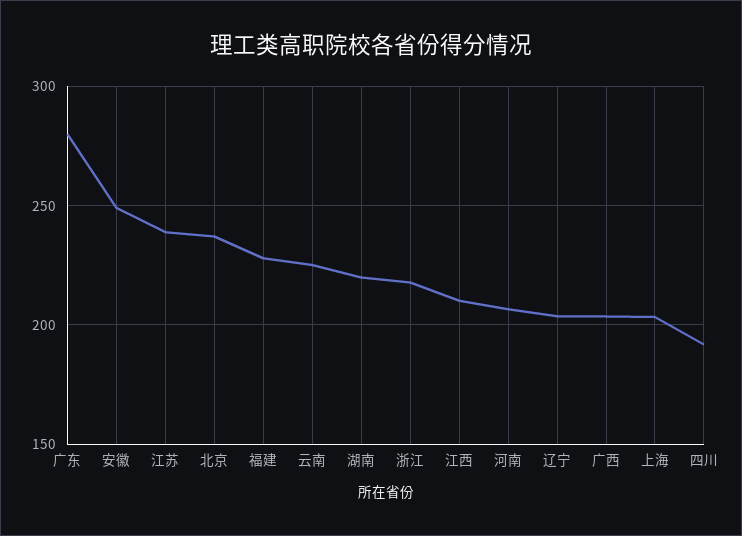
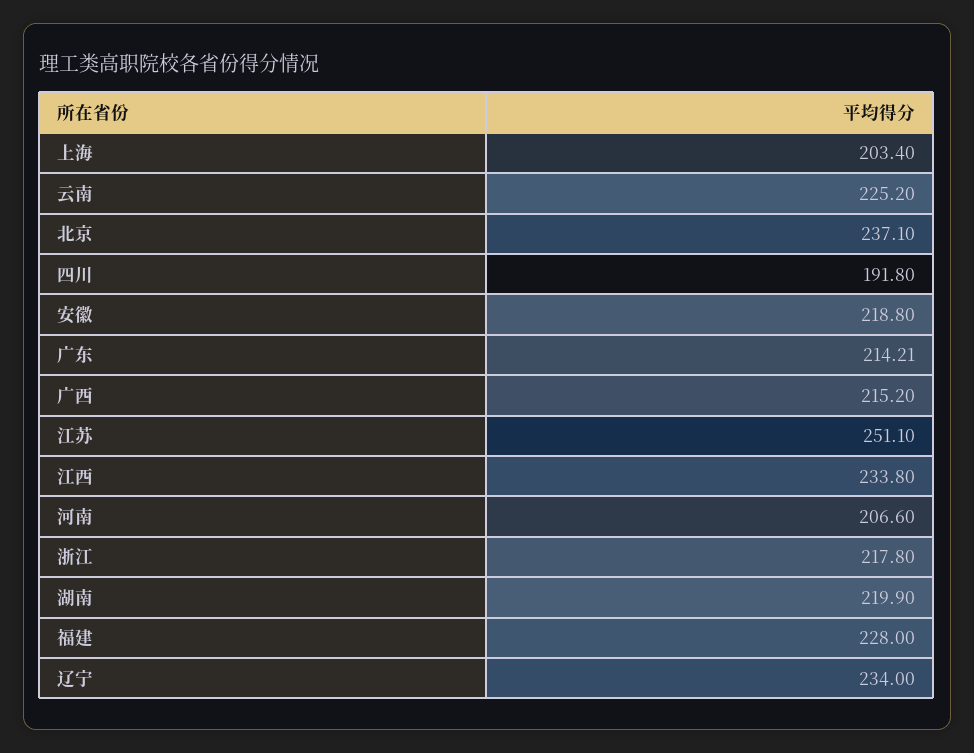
  {
-   "广东": 280,
+   "广东": 214.21,
-   "安徽": 250,
+   "安徽": 218.8,
-   "江苏": 240,
+   "江苏": 251.1,
    "北京": 237.1,
    "福建": 228,
    "云南": 225.2,
    "湖南": 219.9,
    "浙江": 217.8,
-   "江西": 210,
+   "江西": 233.8,
    "河南": 206.6,
-   "辽宁": 205,
+   "辽宁": 234,
-   "广西": 205,
+   "广西": 215.2,
    "上海": 203.4,
    "四川": 191.8
  }

